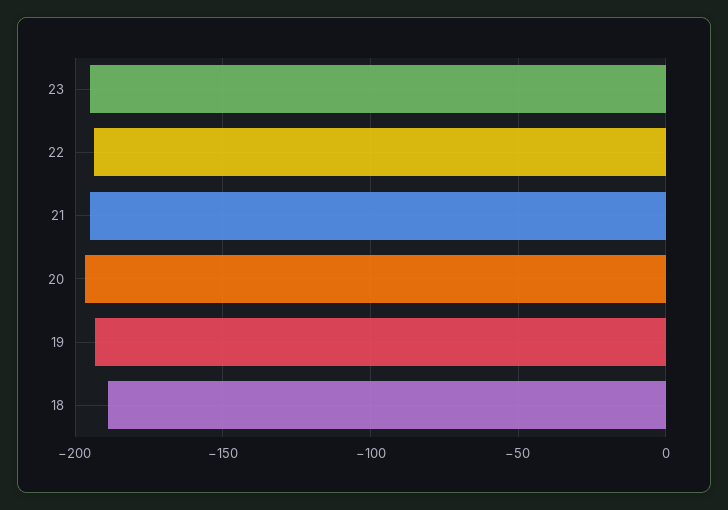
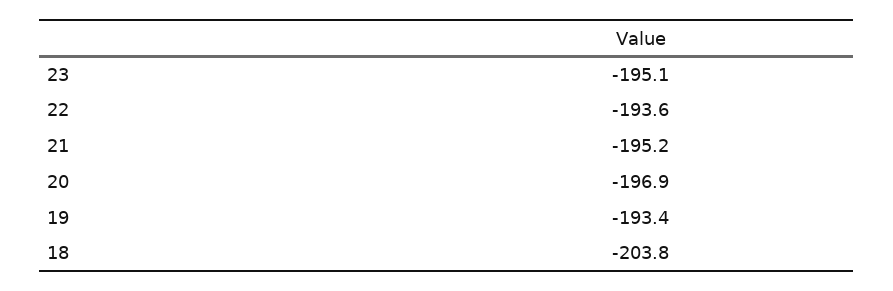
  {
    "23": -195.1,
    "22": -193.6,
    "21": -195.2,
    "20": -196.9,
    "19": -193.4,
-   "18": -190
+   "18": -203.8
  }

